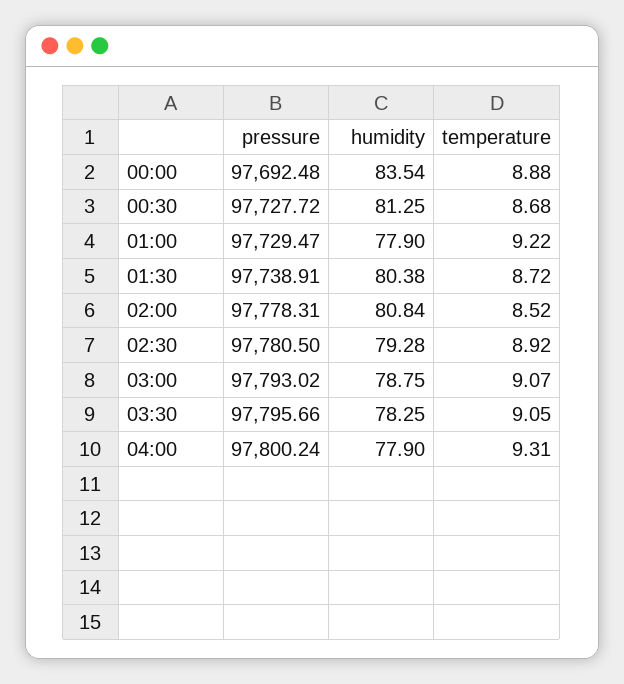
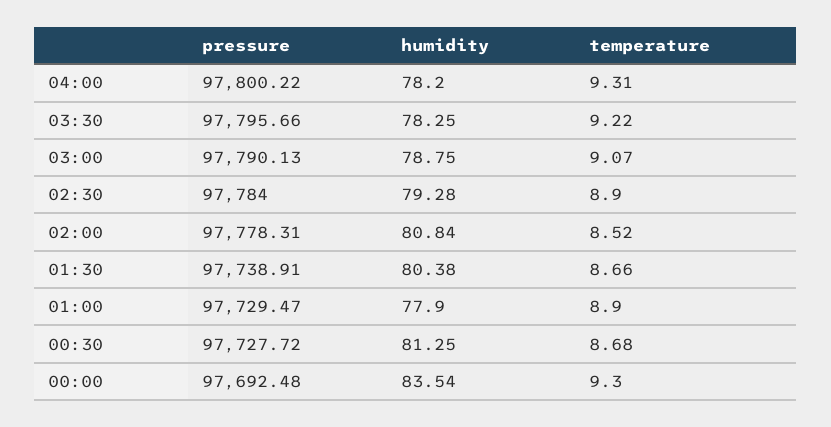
  {
    "pressure": {
      "00:00": 97692.48,
      "00:30": 97727.72,
      "01:00": 97729.47,
      "01:30": 97738.91,
      "02:00": 97778.31,
-     "02:30": 97780.5,
+     "02:30": 97784,
-     "03:00": 97793.02,
+     "03:00": 97790.13,
      "03:30": 97795.66,
-     "04:00": 97800.24
+     "04:00": 97800.22
    },
    "humidity": {
      "00:00": 83.54,
      "00:30": 81.25,
      "01:00": 77.9,
      "01:30": 80.38,
      "02:00": 80.84,
      "02:30": 79.28,
      "03:00": 78.75,
      "03:30": 78.25,
-     "04:00": 77.9
+     "04:00": 78.2
    },
    "temperature": {
-     "00:00": 8.88,
+     "00:00": 9.3,
      "00:30": 8.68,
-     "01:00": 9.22,
+     "01:00": 8.9,
-     "01:30": 8.72,
+     "01:30": 8.66,
      "02:00": 8.52,
-     "02:30": 8.92,
+     "02:30": 8.9,
      "03:00": 9.07,
-     "03:30": 9.05,
+     "03:30": 9.22,
      "04:00": 9.31
    }
  }

